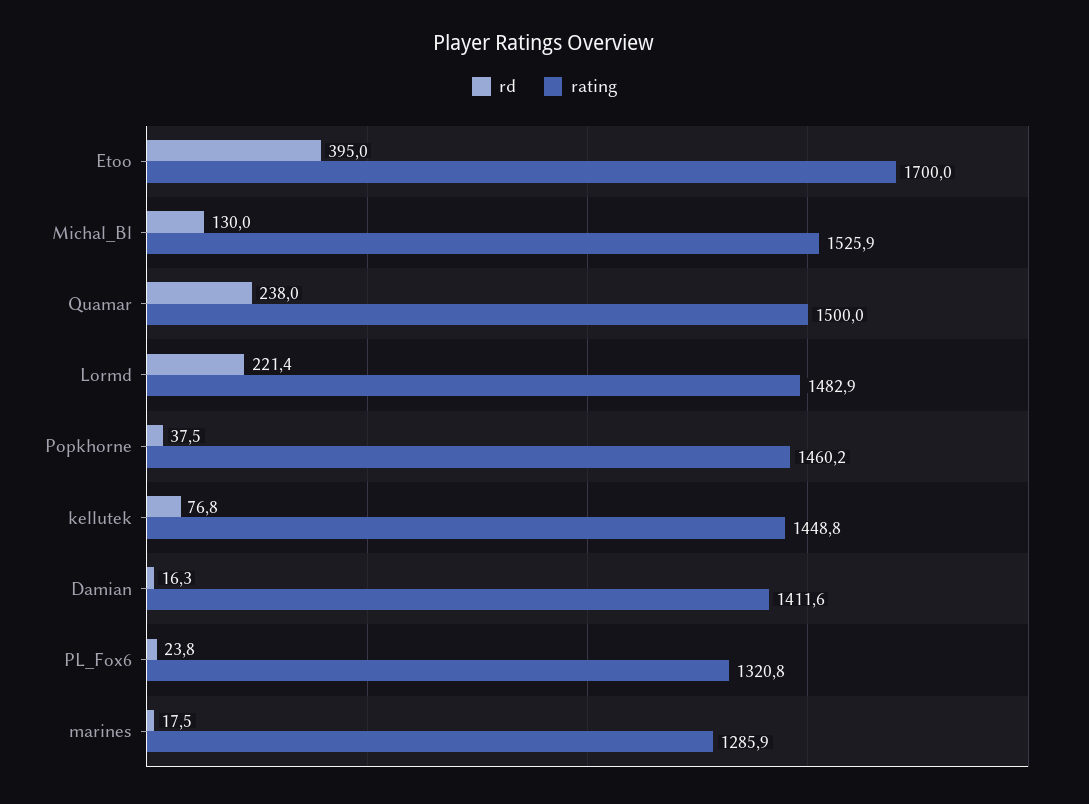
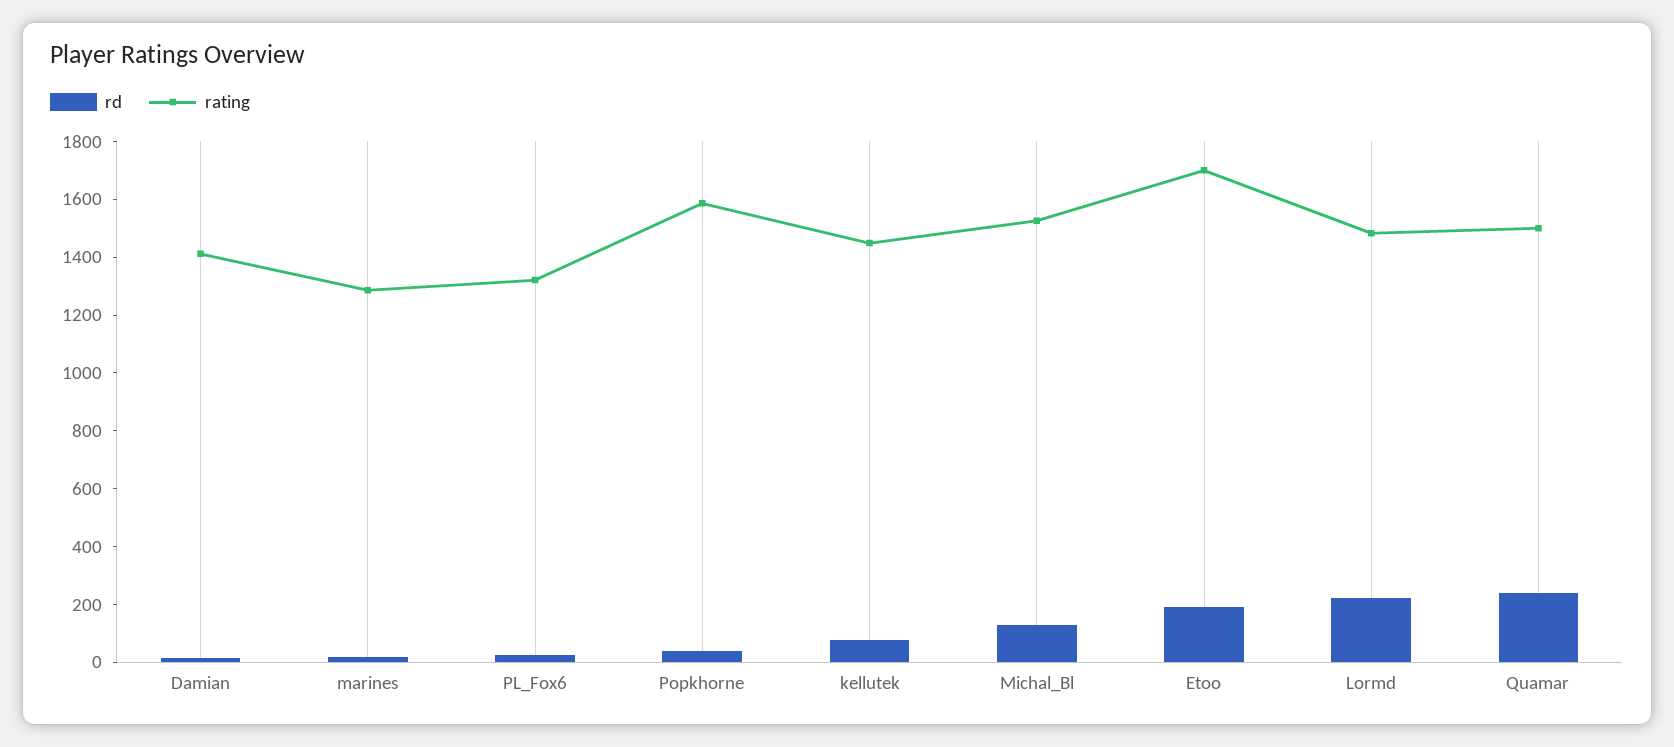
  {
    "rd": {
-     "Etoo": 395,
+     "Etoo": 200,
      "Michal_Bl": 130,
      "Quamar": 238,
      "Lormd": 221.4,
      "Popkhorne": 37.5,
      "kellutek": 76.8,
      "Damian": 16.3,
      "PL_Fox6": 23.8,
      "marines": 17.5
    },
    "rating": {
      "Etoo": 1700,
      "Michal_Bl": 1525.9,
      "Quamar": 1500,
      "Lormd": 1482.9,
-     "Popkhorne": 1460.2,
+     "Popkhorne": 1600,
      "kellutek": 1448.8,
      "Damian": 1411.6,
      "PL_Fox6": 1320.8,
      "marines": 1285.9
    }
  }

